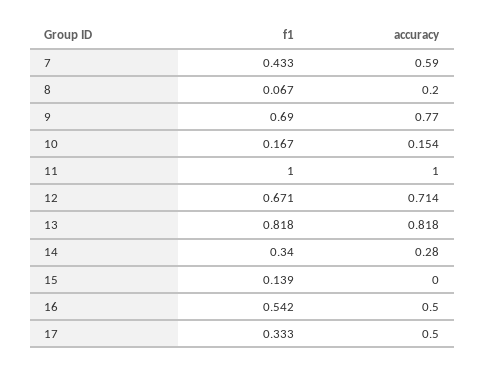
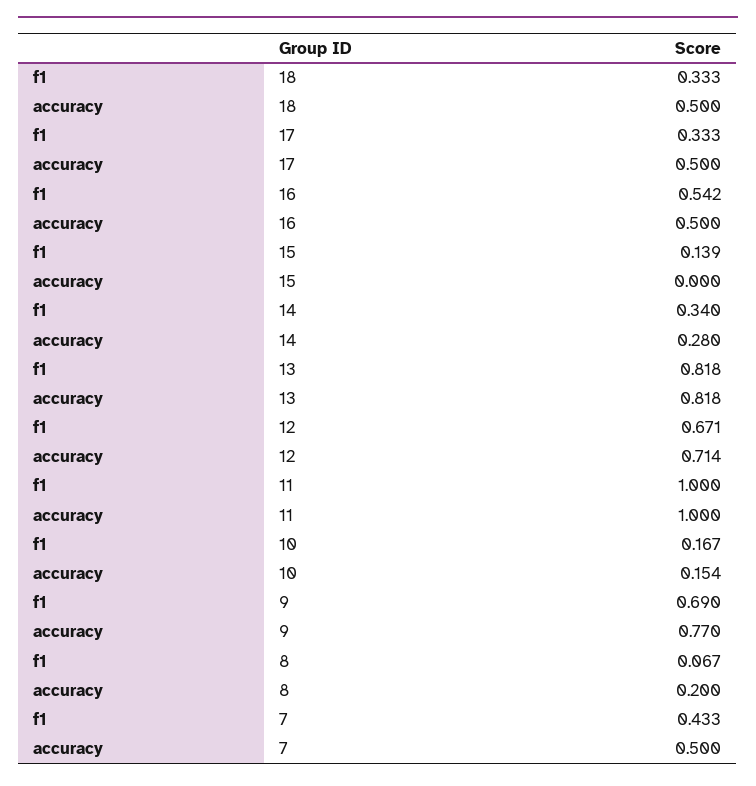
  {
    "f1": {
      "7": 0.433,
      "8": 0.067,
      "9": 0.69,
      "10": 0.167,
      "11": 1,
      "12": 0.671,
      "13": 0.818,
      "14": 0.34,
      "15": 0.139,
      "16": 0.542,
-     "17": 0.333
+     "17": 0.333,
+     "18": 0.333
    },
    "accuracy": {
-     "7": 0.59,
+     "7": 0.5,
      "8": 0.2,
      "9": 0.77,
      "10": 0.154,
      "11": 1,
      "12": 0.714,
      "13": 0.818,
      "14": 0.28,
      "15": 0,
      "16": 0.5,
-     "17": 0.5
+     "17": 0.5,
+     "18": 0.5
    }
  }

